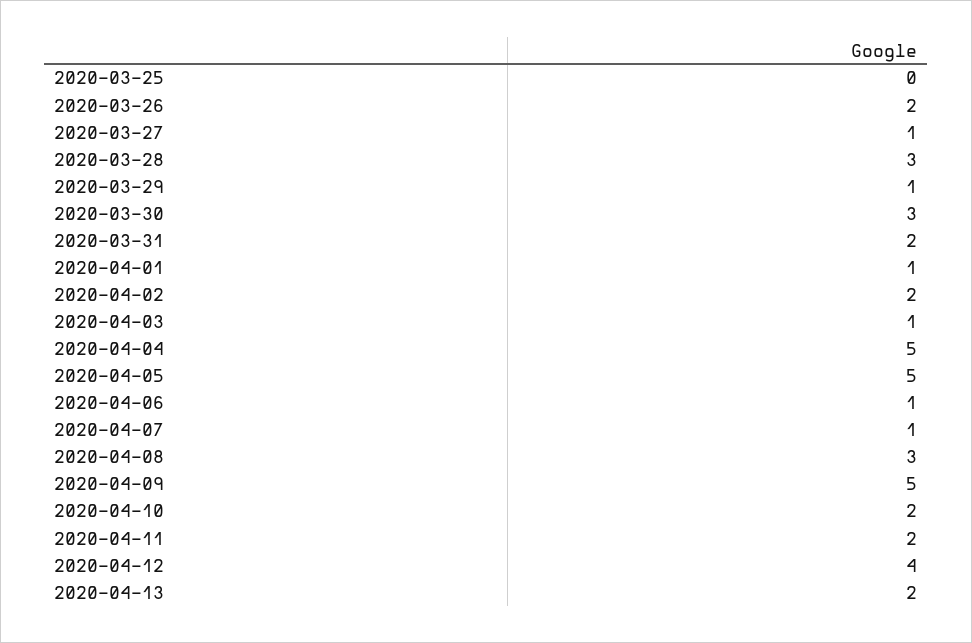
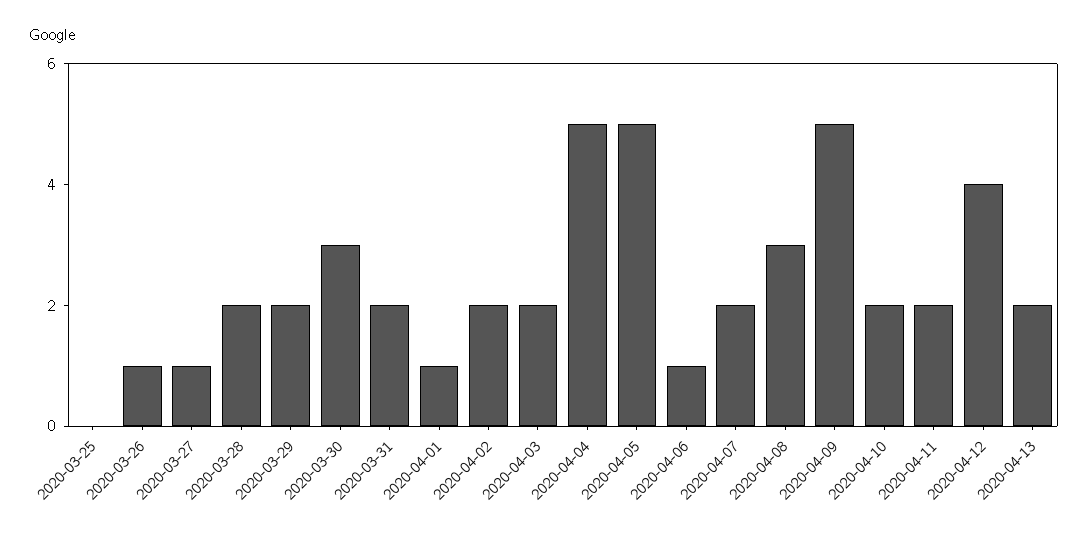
  {
    "2020-03-25": 0,
-   "2020-03-26": 2,
+   "2020-03-26": 1,
    "2020-03-27": 1,
-   "2020-03-28": 3,
+   "2020-03-28": 2,
-   "2020-03-29": 1,
+   "2020-03-29": 2,
    "2020-03-30": 3,
    "2020-03-31": 2,
    "2020-04-01": 1,
    "2020-04-02": 2,
-   "2020-04-03": 1,
+   "2020-04-03": 2,
    "2020-04-04": 5,
    "2020-04-05": 5,
    "2020-04-06": 1,
-   "2020-04-07": 1,
+   "2020-04-07": 2,
    "2020-04-08": 3,
    "2020-04-09": 5,
    "2020-04-10": 2,
    "2020-04-11": 2,
    "2020-04-12": 4,
    "2020-04-13": 2
  }

